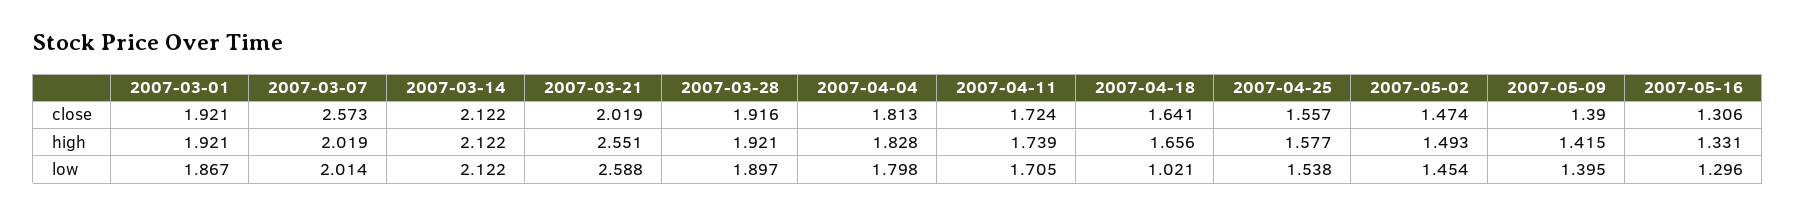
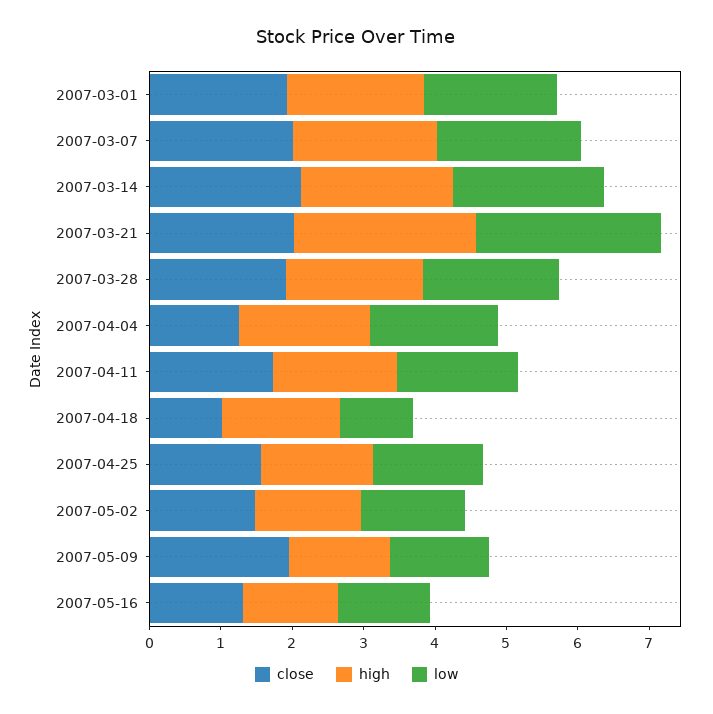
  {
    "close": {
      "2007-03-01": 1.921,
-     "2007-03-07": 2.573,
+     "2007-03-07": 2,
      "2007-03-14": 2.122,
      "2007-03-21": 2.019,
      "2007-03-28": 1.916,
-     "2007-04-04": 1.813,
+     "2007-04-04": 1.2,
      "2007-04-11": 1.724,
-     "2007-04-18": 1.641,
+     "2007-04-18": 1,
      "2007-04-25": 1.557,
      "2007-05-02": 1.474,
-     "2007-05-09": 1.39,
+     "2007-05-09": 2,
      "2007-05-16": 1.306
    },
    "high": {
      "2007-03-01": 1.921,
      "2007-03-07": 2.019,
      "2007-03-14": 2.122,
      "2007-03-21": 2.551,
      "2007-03-28": 1.921,
      "2007-04-04": 1.828,
      "2007-04-11": 1.739,
      "2007-04-18": 1.656,
      "2007-04-25": 1.577,
      "2007-05-02": 1.493,
      "2007-05-09": 1.415,
      "2007-05-16": 1.331
    },
    "low": {
      "2007-03-01": 1.867,
      "2007-03-07": 2.014,
      "2007-03-14": 2.122,
      "2007-03-21": 2.588,
      "2007-03-28": 1.897,
      "2007-04-04": 1.798,
      "2007-04-11": 1.705,
      "2007-04-18": 1.021,
      "2007-04-25": 1.538,
      "2007-05-02": 1.454,
      "2007-05-09": 1.395,
      "2007-05-16": 1.296
    }
  }

